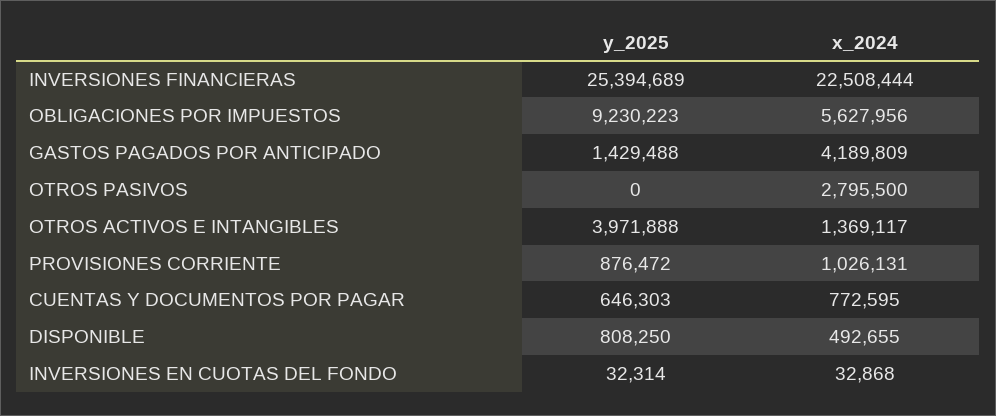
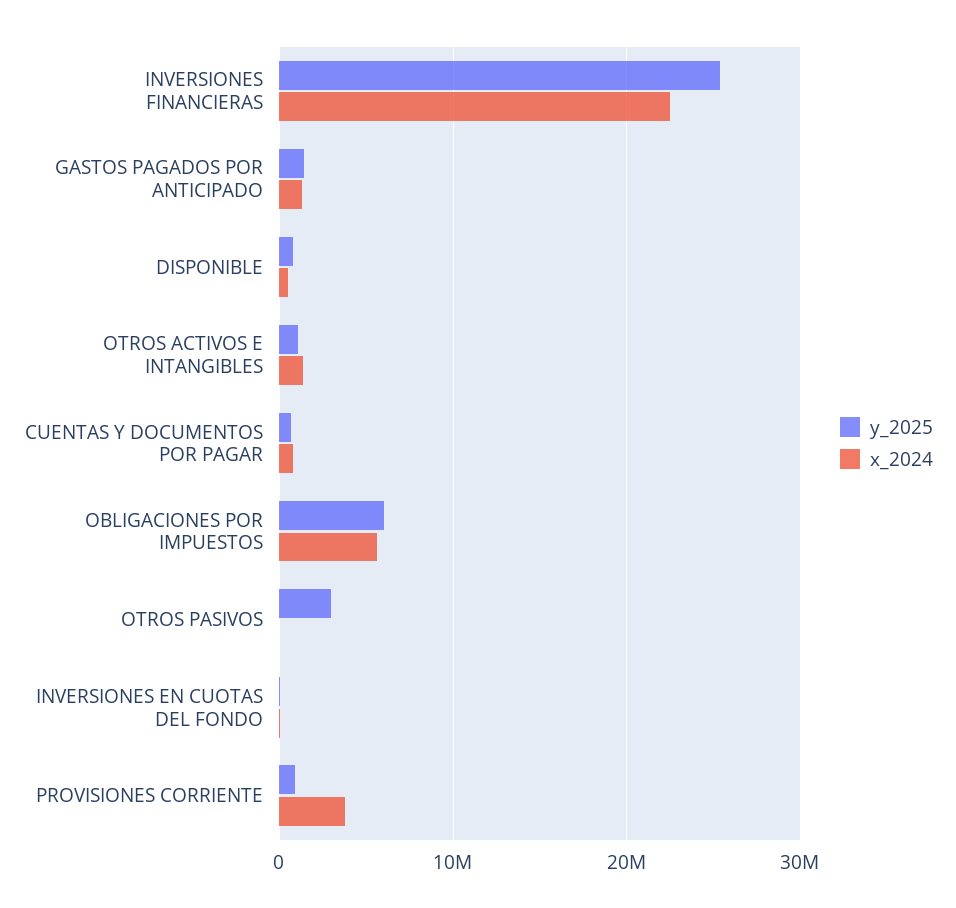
  {
    "y_2025": {
      "INVERSIONES FINANCIERAS": 25394689,
-     "OBLIGACIONES POR IMPUESTOS": 9230223,
+     "OBLIGACIONES POR IMPUESTOS": 6000000,
      "GASTOS PAGADOS POR ANTICIPADO": 1429488,
-     "OTROS PASIVOS": 0,
+     "OTROS PASIVOS": 3000000,
-     "OTROS ACTIVOS E INTANGIBLES": 3971888,
+     "OTROS ACTIVOS E INTANGIBLES": 1000000,
      "PROVISIONES CORRIENTE": 876472,
      "CUENTAS Y DOCUMENTOS POR PAGAR": 646303,
      "DISPONIBLE": 808250,
      "INVERSIONES EN CUOTAS DEL FONDO": 32314
    },
    "x_2024": {
      "INVERSIONES FINANCIERAS": 22508444,
      "OBLIGACIONES POR IMPUESTOS": 5627956,
-     "GASTOS PAGADOS POR ANTICIPADO": 4189809,
+     "GASTOS PAGADOS POR ANTICIPADO": 1000000,
-     "OTROS PASIVOS": 2795500,
+     "OTROS PASIVOS": 0,
      "OTROS ACTIVOS E INTANGIBLES": 1369117,
-     "PROVISIONES CORRIENTE": 1026131,
+     "PROVISIONES CORRIENTE": 4000000,
      "CUENTAS Y DOCUMENTOS POR PAGAR": 772595,
      "DISPONIBLE": 492655,
      "INVERSIONES EN CUOTAS DEL FONDO": 32868
    }
  }

